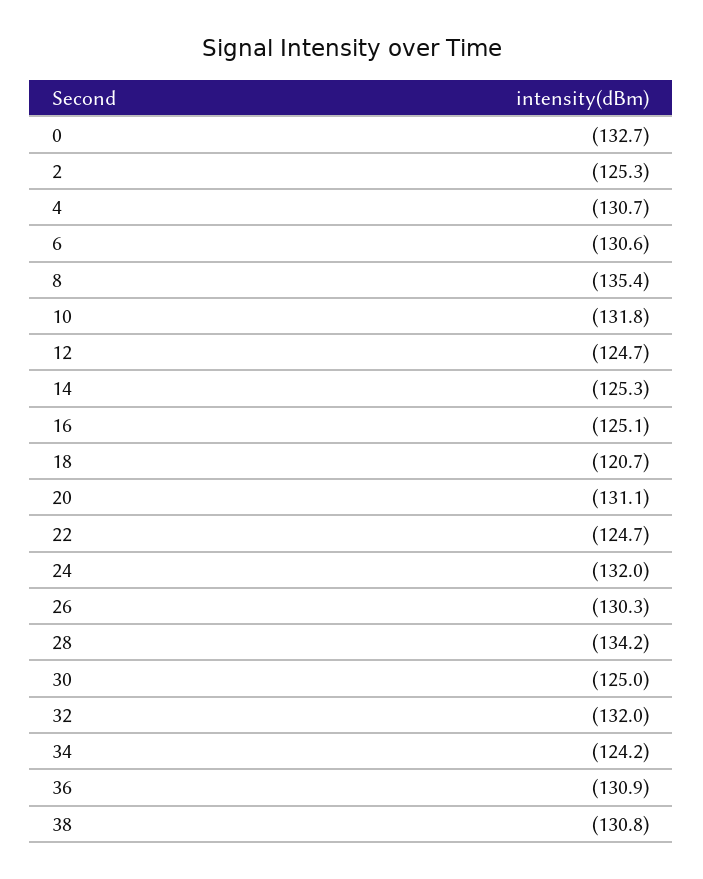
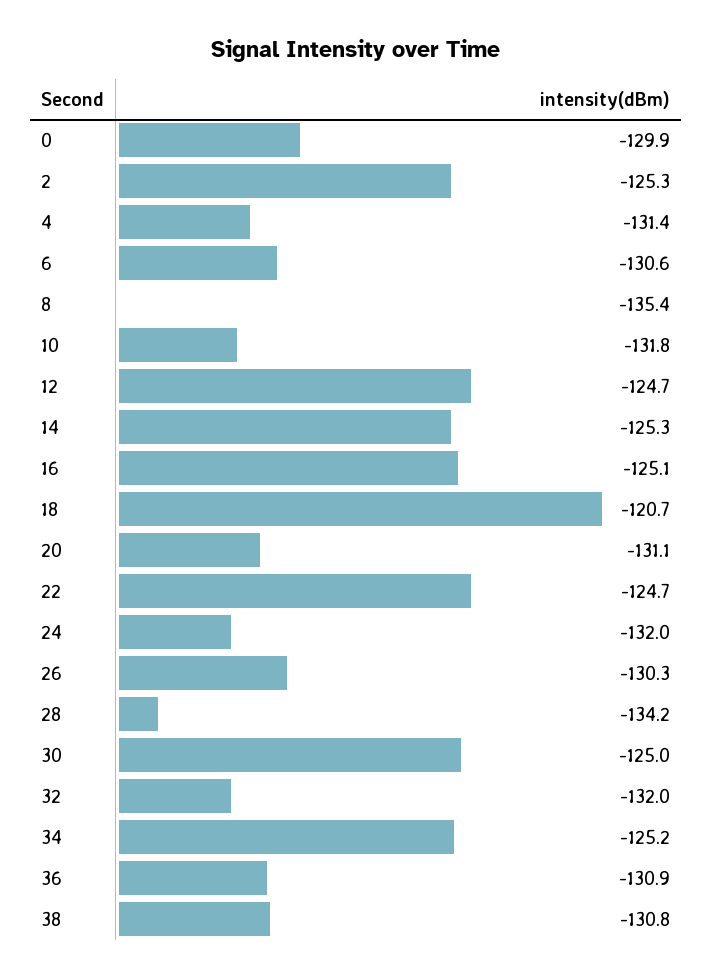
  {
-   "0": -132.7,
+   "0": -129.9,
    "2": -125.3,
-   "4": -130.7,
+   "4": -131.4,
    "6": -130.6,
    "8": -135.4,
    "10": -131.8,
    "12": -124.7,
    "14": -125.3,
    "16": -125.1,
    "18": -120.7,
    "20": -131.1,
    "22": -124.7,
    "24": -132,
    "26": -130.3,
    "28": -134.2,
    "30": -125,
    "32": -132,
-   "34": -124.2,
+   "34": -125.2,
    "36": -130.9,
    "38": -130.8
  }

